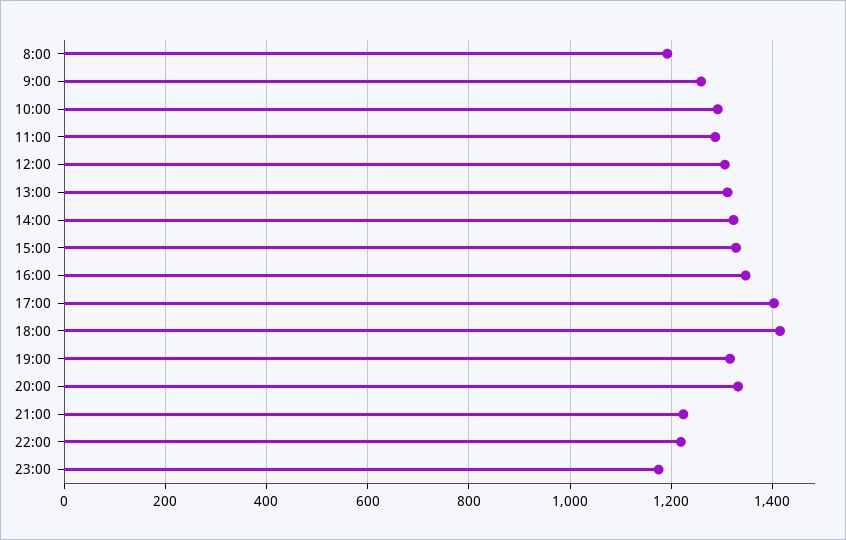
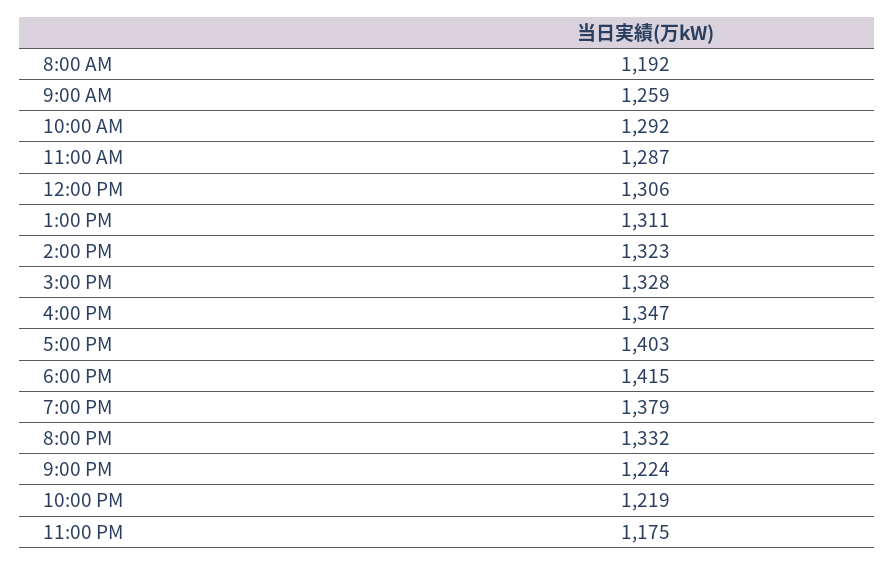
  {
    "8:00": 1192,
    "9:00": 1259,
    "10:00": 1292,
    "11:00": 1287,
    "12:00": 1306,
    "13:00": 1311,
    "14:00": 1323,
    "15:00": 1328,
    "16:00": 1347,
    "17:00": 1403,
    "18:00": 1415,
-   "19:00": 1320,
+   "19:00": 1379,
    "20:00": 1332,
    "21:00": 1224,
    "22:00": 1219,
    "23:00": 1175
  }

